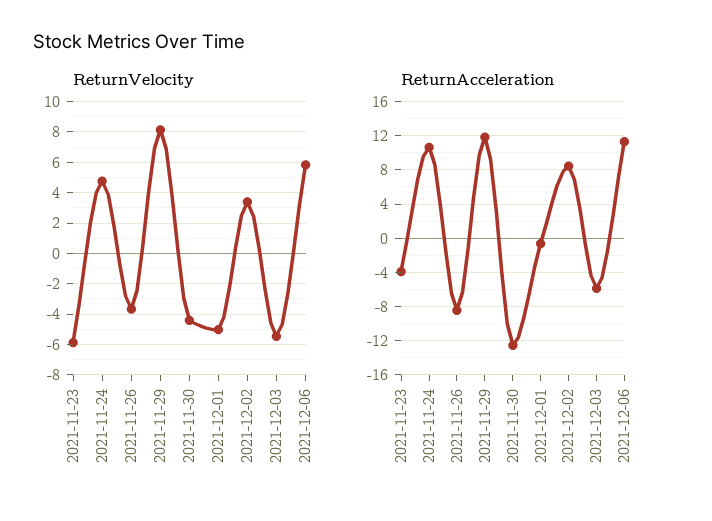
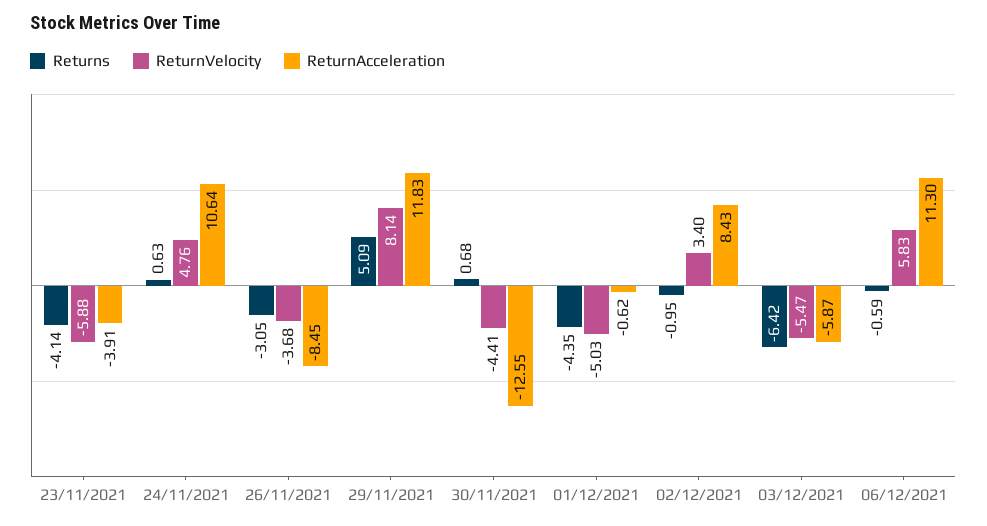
  {
    "ReturnVelocity": {
      "2021-11-23": -5.88,
      "2021-11-24": 4.76,
      "2021-11-26": -3.68,
      "2021-11-29": 8.14,
      "2021-11-30": -4.41,
      "2021-12-01": -5.03,
      "2021-12-02": 3.4,
      "2021-12-03": -5.47,
      "2021-12-06": 5.83
    },
    "ReturnAcceleration": {
      "2021-11-23": -3.91,
      "2021-11-24": 10.64,
      "2021-11-26": -8.45,
      "2021-11-29": 11.83,
      "2021-11-30": -12.55,
      "2021-12-01": -0.62,
      "2021-12-02": 8.43,
      "2021-12-03": -5.87,
      "2021-12-06": 11.3
-   }
+   },
+   "Returns": {
+     "2021-11-23": -4.14,
+     "2021-11-24": 0.63,
+     "2021-11-26": -3.05,
+     "2021-11-29": 5.09,
+     "2021-11-30": 0.68,
+     "2021-12-01": -4.35,
+     "2021-12-02": -0.95,
+     "2021-12-03": -6.42,
+     "2021-12-06": -0.59
+   }
  }

